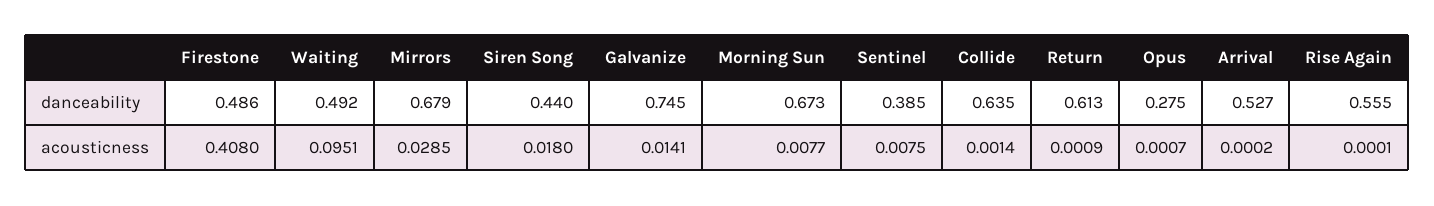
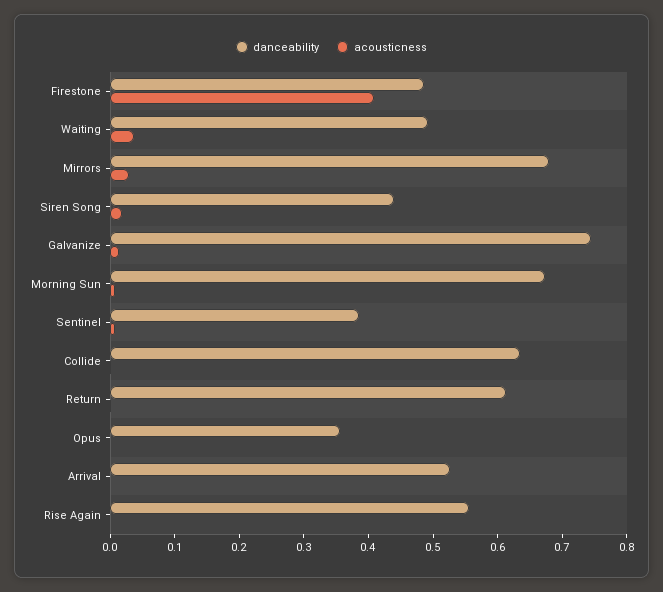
  {
    "danceability": {
      "Firestone": 0.486,
      "Waiting": 0.492,
      "Mirrors": 0.679,
      "Siren Song": 0.44,
      "Galvanize": 0.745,
      "Morning Sun": 0.673,
      "Sentinel": 0.385,
      "Collide": 0.635,
      "Return": 0.613,
-     "Opus": 0.275,
+     "Opus": 0.36,
      "Arrival": 0.527,
      "Rise Again": 0.555
    },
    "acousticness": {
      "Firestone": 0.408,
-     "Waiting": 0.0951,
+     "Waiting": 0.04,
      "Mirrors": 0.0285,
      "Siren Song": 0.018,
      "Galvanize": 0.0141,
      "Morning Sun": 0.0077,
      "Sentinel": 0.0075,
      "Collide": 0.0014,
      "Return": 0.0009,
      "Opus": 0.0007,
      "Arrival": 0.0002,
      "Rise Again": 0.0001
    }
  }

